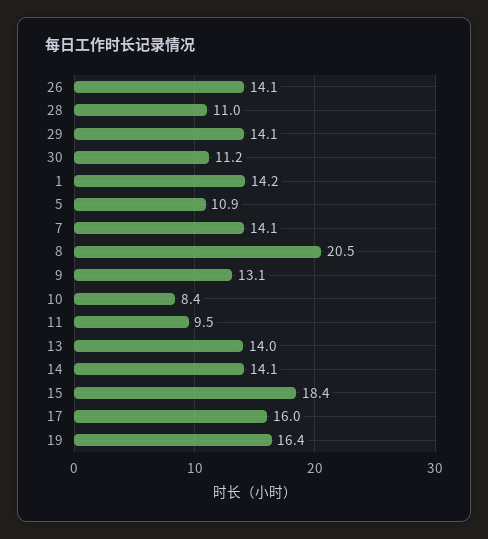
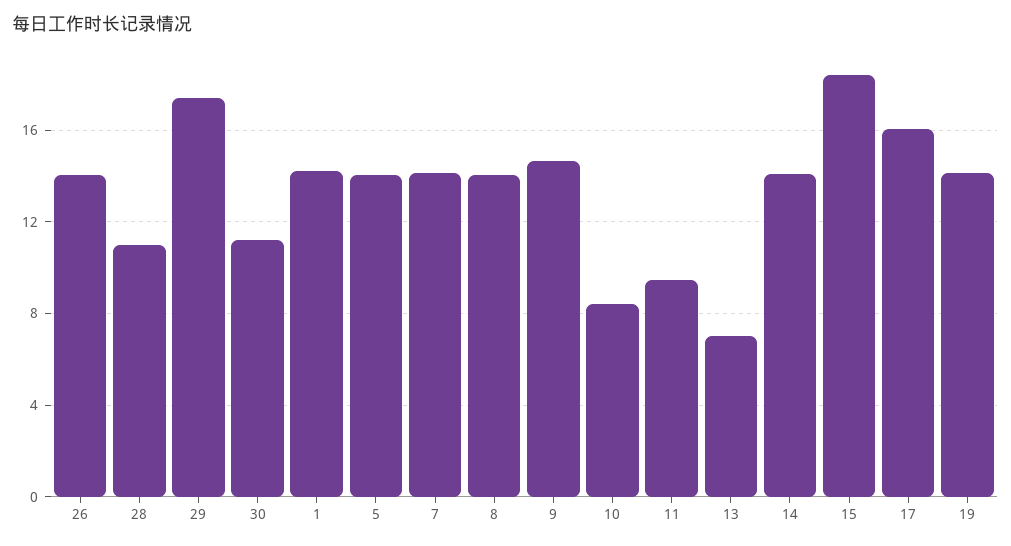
  {
    "26": 14.1,
    "28": 11,
-   "29": 14.1,
+   "29": 17.5,
    "30": 11.2,
    "1": 14.2,
-   "5": 10.9,
+   "5": 14,
    "7": 14.1,
-   "8": 20.5,
+   "8": 14,
-   "9": 13.1,
+   "9": 14.5,
    "10": 8.4,
    "11": 9.5,
-   "13": 14,
+   "13": 7,
    "14": 14.1,
    "15": 18.4,
    "17": 16,
-   "19": 16.4
+   "19": 14
  }

